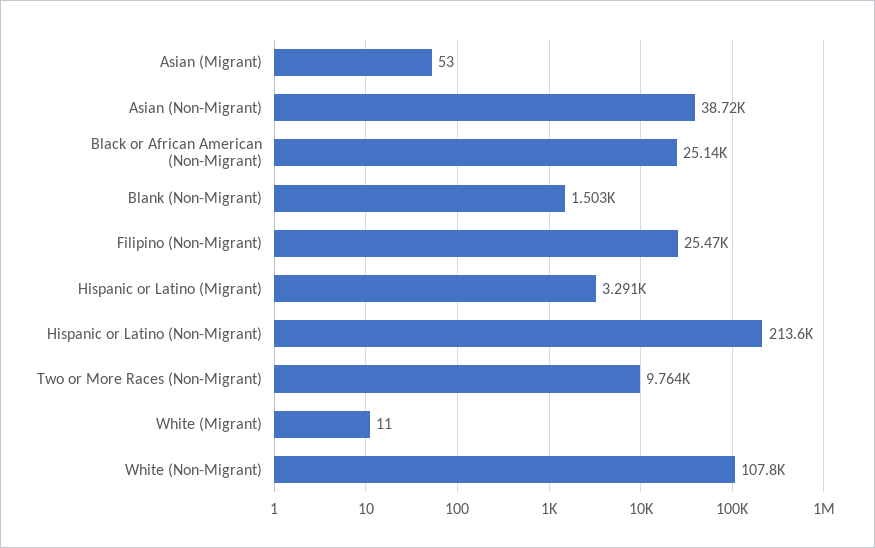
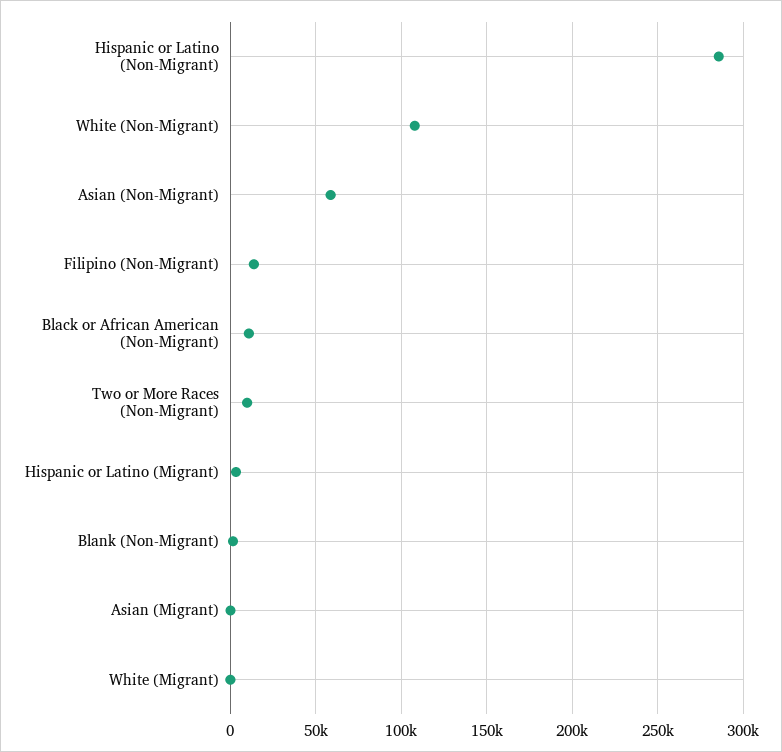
  {
    "Asian (Migrant)": 53,
-   "Asian (Non-Migrant)": 38720,
+   "Asian (Non-Migrant)": 60000,
-   "Black or African American (Non-Migrant)": 25140,
+   "Black or African American (Non-Migrant)": 10000,
    "Blank (Non-Migrant)": 1503,
-   "Filipino (Non-Migrant)": 25470,
+   "Filipino (Non-Migrant)": 15000,
    "Hispanic or Latino (Migrant)": 3291,
-   "Hispanic or Latino (Non-Migrant)": 213600,
+   "Hispanic or Latino (Non-Migrant)": 285000,
    "Two or More Races (Non-Migrant)": 9764,
    "White (Migrant)": 11,
    "White (Non-Migrant)": 107800
  }

